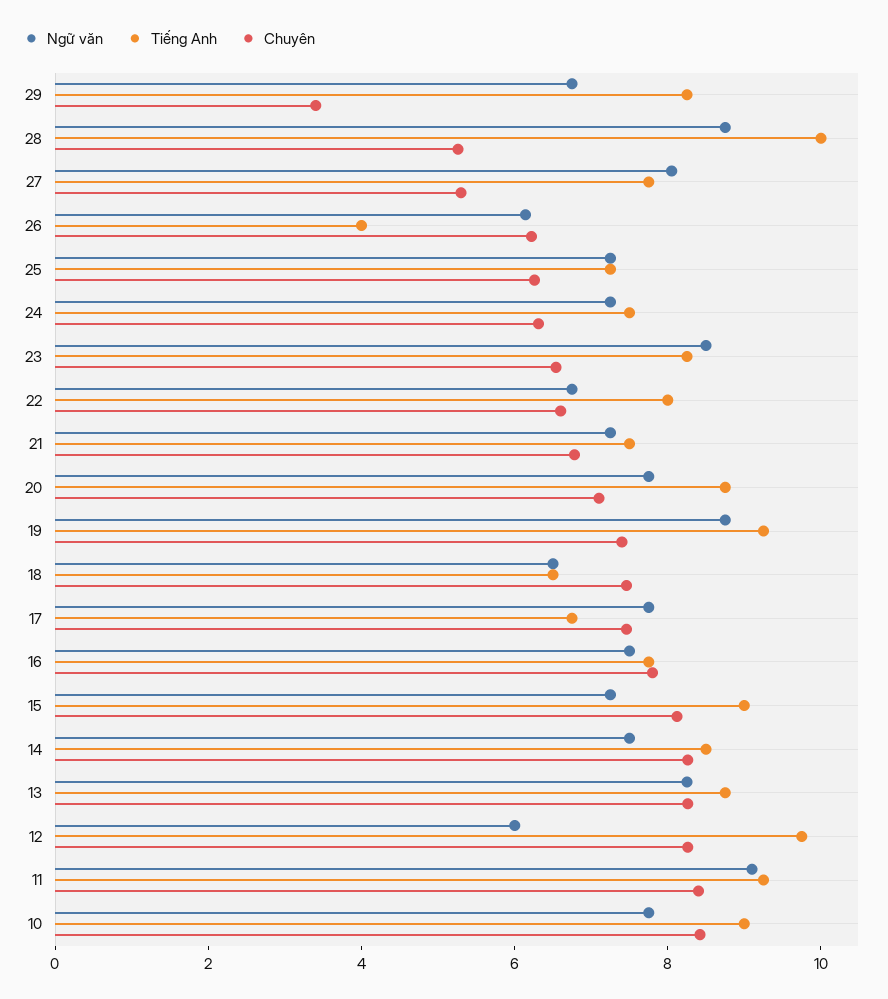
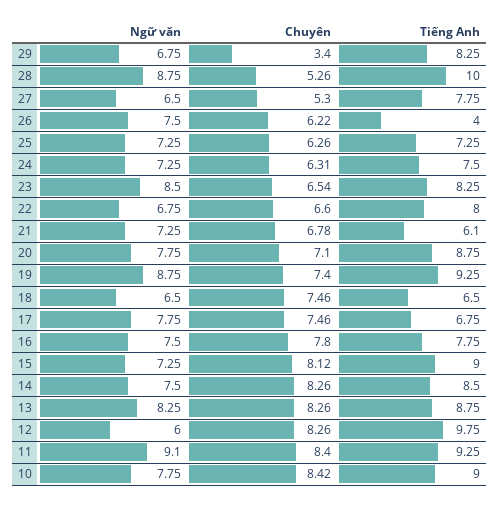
  {
    "Ngữ văn": {
      "29": 6.75,
      "28": 8.75,
-     "27": 8,
+     "27": 6.5,
-     "26": 6,
+     "26": 7.5,
      "25": 7.25,
      "24": 7.25,
      "23": 8.5,
      "22": 6.75,
      "21": 7.25,
      "20": 7.75,
      "19": 8.75,
      "18": 6.5,
      "17": 7.75,
      "16": 7.5,
      "15": 7.25,
      "14": 7.5,
      "13": 8.25,
      "12": 6,
      "11": 9.1,
      "10": 7.75
    },
    "Tiếng Anh": {
      "29": 8.25,
      "28": 10,
      "27": 7.75,
      "26": 4,
      "25": 7.25,
      "24": 7.5,
      "23": 8.25,
      "22": 8,
-     "21": 7.5,
+     "21": 6.1,
      "20": 8.75,
      "19": 9.25,
      "18": 6.5,
      "17": 6.75,
      "16": 7.75,
      "15": 9,
      "14": 8.5,
      "13": 8.75,
      "12": 9.75,
      "11": 9.25,
      "10": 9
    },
    "Chuyên": {
      "29": 3.4,
      "28": 5.26,
      "27": 5.3,
      "26": 6.22,
      "25": 6.26,
      "24": 6.31,
      "23": 6.54,
      "22": 6.6,
      "21": 6.78,
      "20": 7.1,
      "19": 7.4,
      "18": 7.46,
      "17": 7.46,
      "16": 7.8,
      "15": 8.12,
      "14": 8.26,
      "13": 8.26,
      "12": 8.26,
      "11": 8.4,
      "10": 8.42
    }
  }

